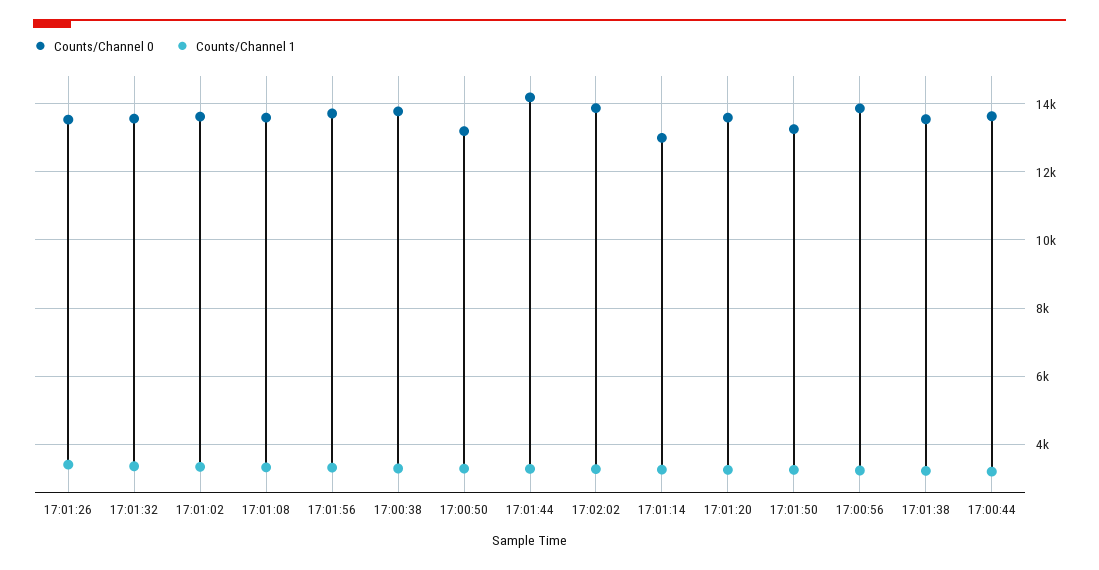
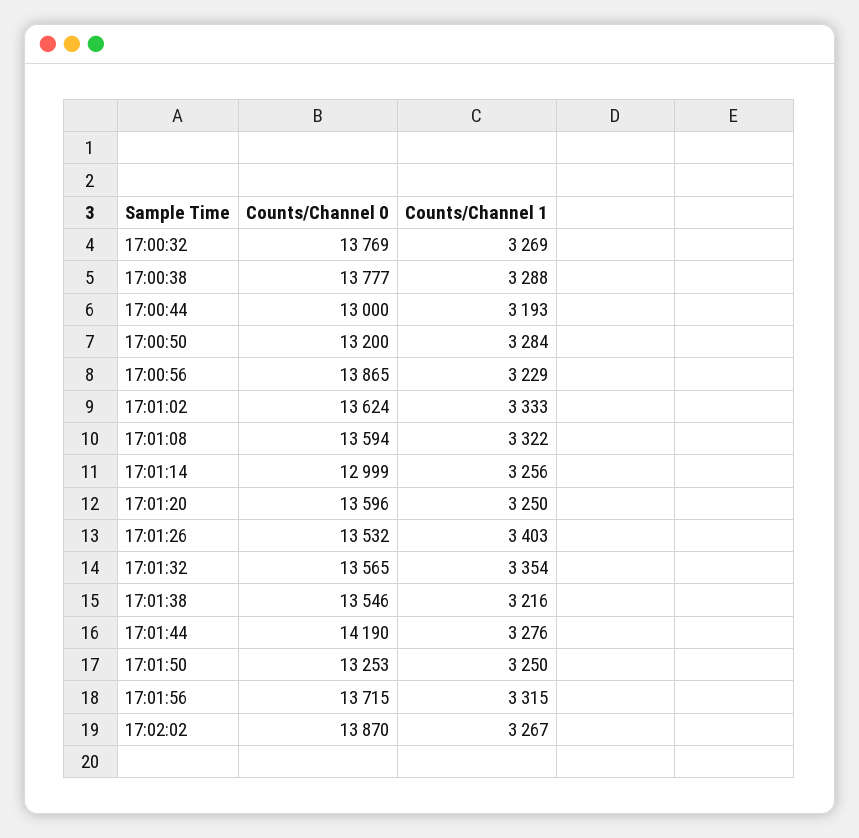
  {
    "Counts/Channel 0": {
      "17:01:26": 13532,
      "17:01:32": 13565,
      "17:01:02": 13624,
      "17:01:08": 13594,
      "17:01:56": 13715,
      "17:00:38": 13777,
      "17:00:50": 13200,
      "17:01:44": 14190,
      "17:02:02": 13870,
      "17:01:14": 12999,
      "17:01:20": 13596,
      "17:01:50": 13253,
      "17:00:56": 13865,
      "17:01:38": 13546,
-     "17:00:44": 13600
+     "17:00:44": 13000,
+     "17:00:32": 13769
    },
    "Counts/Channel 1": {
      "17:01:26": 3403,
      "17:01:32": 3354,
      "17:01:02": 3333,
      "17:01:08": 3322,
      "17:01:56": 3315,
      "17:00:38": 3288,
      "17:00:50": 3284,
      "17:01:44": 3276,
      "17:02:02": 3267,
      "17:01:14": 3256,
      "17:01:20": 3250,
      "17:01:50": 3250,
      "17:00:56": 3229,
      "17:01:38": 3216,
-     "17:00:44": 3193
+     "17:00:44": 3193,
+     "17:00:32": 3269
    }
  }

